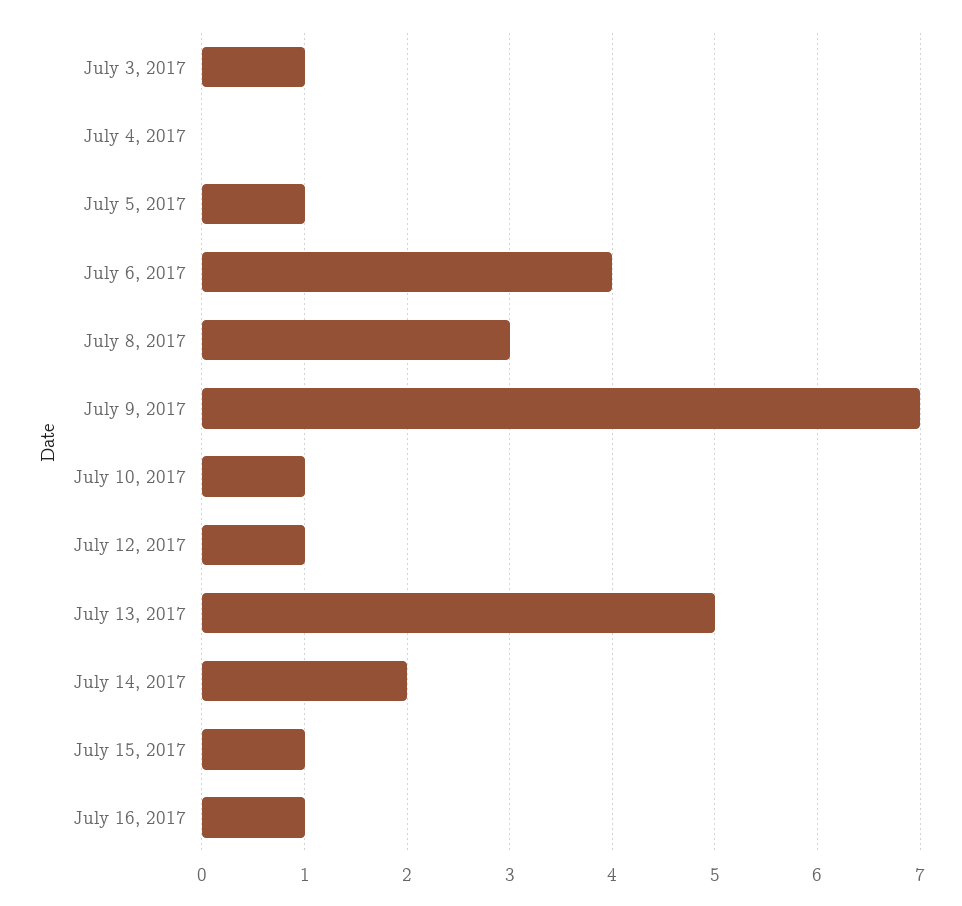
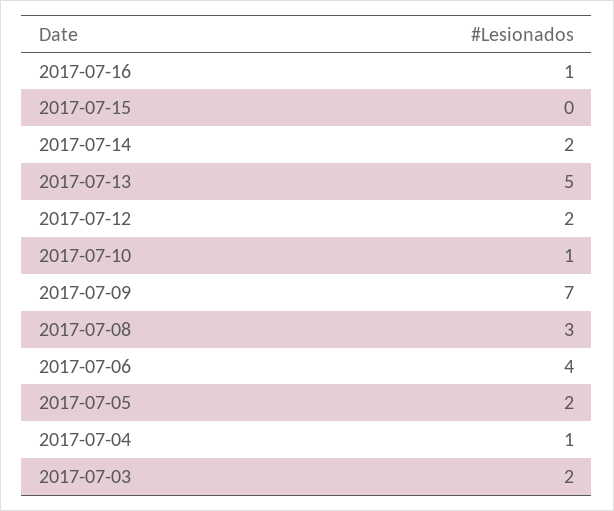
  {
-   "July 3, 2017": 1,
+   "July 3, 2017": 2,
-   "July 4, 2017": 0,
+   "July 4, 2017": 1,
-   "July 5, 2017": 1,
+   "July 5, 2017": 2,
    "July 6, 2017": 4,
    "July 8, 2017": 3,
    "July 9, 2017": 7,
    "July 10, 2017": 1,
-   "July 12, 2017": 1,
+   "July 12, 2017": 2,
    "July 13, 2017": 5,
    "July 14, 2017": 2,
-   "July 15, 2017": 1,
+   "July 15, 2017": 0,
    "July 16, 2017": 1
  }

